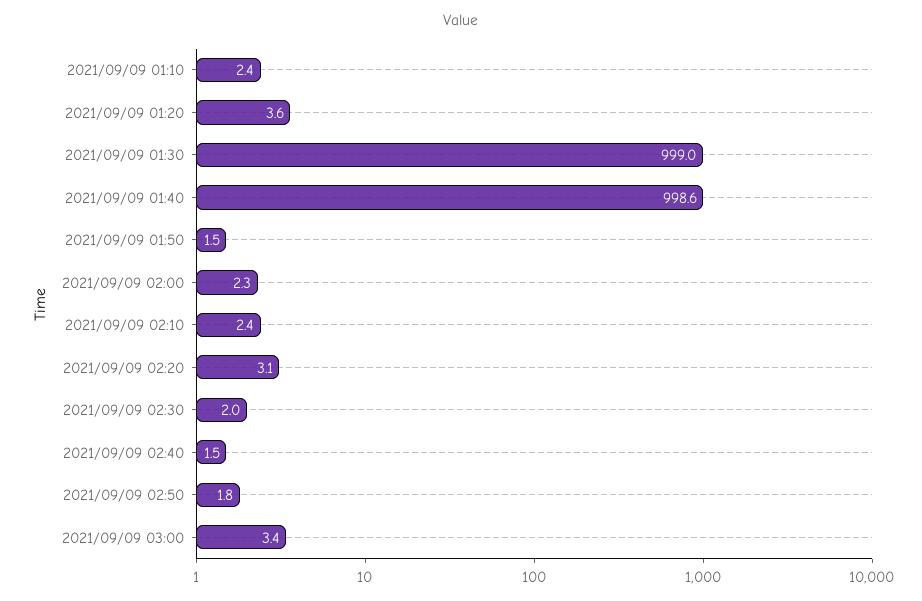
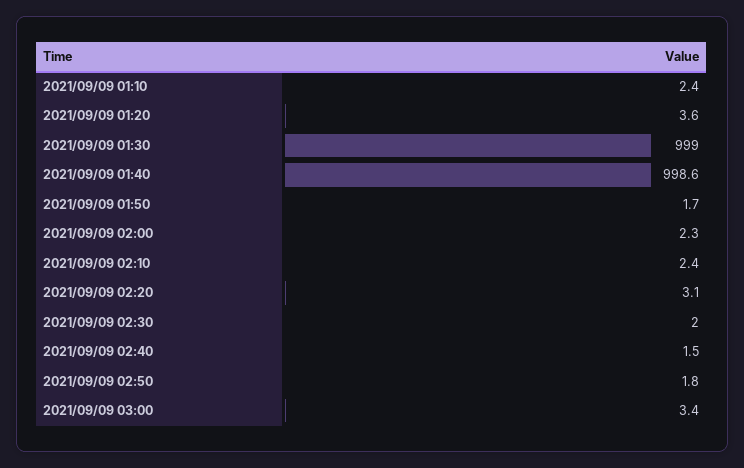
  {
    "2021/09/09 01:10": 2.4,
    "2021/09/09 01:20": 3.6,
    "2021/09/09 01:30": 999,
    "2021/09/09 01:40": 998.6,
-   "2021/09/09 01:50": 1.5,
+   "2021/09/09 01:50": 1.7,
    "2021/09/09 02:00": 2.3,
    "2021/09/09 02:10": 2.4,
    "2021/09/09 02:20": 3.1,
    "2021/09/09 02:30": 2,
    "2021/09/09 02:40": 1.5,
    "2021/09/09 02:50": 1.8,
    "2021/09/09 03:00": 3.4
  }

